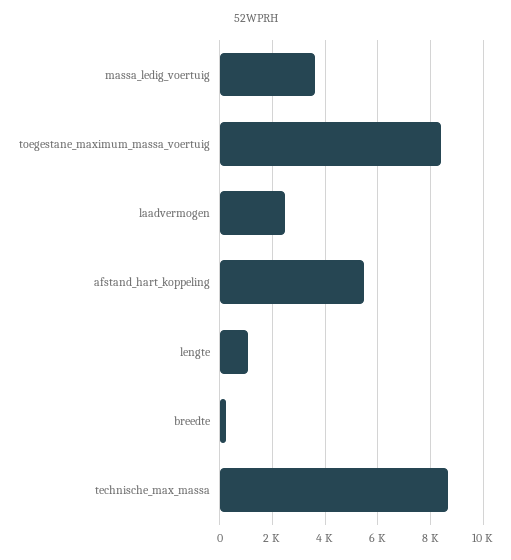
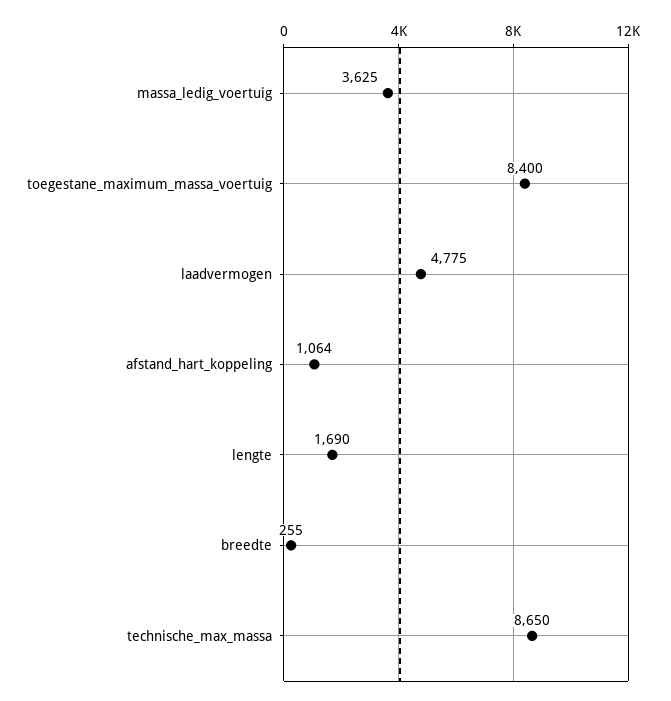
  {
    "massa_ledig_voertuig": 3625,
    "toegestane_maximum_massa_voertuig": 8400,
-   "laadvermogen": 2500,
+   "laadvermogen": 4775,
-   "afstand_hart_koppeling": 5500,
+   "afstand_hart_koppeling": 1064,
-   "lengte": 1000,
+   "lengte": 1690,
    "breedte": 255,
    "technische_max_massa": 8650
  }

